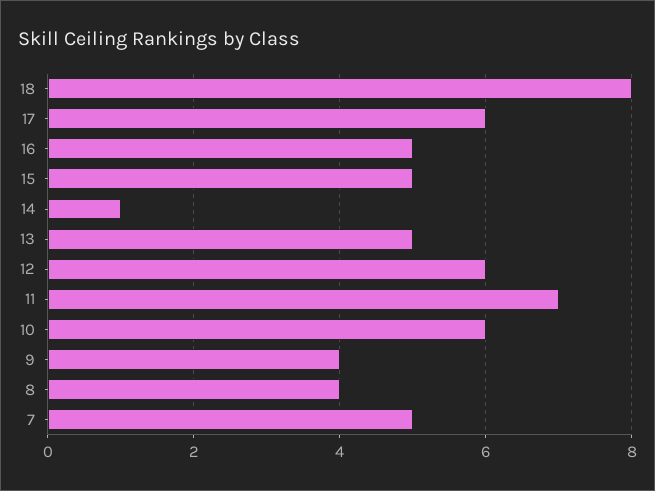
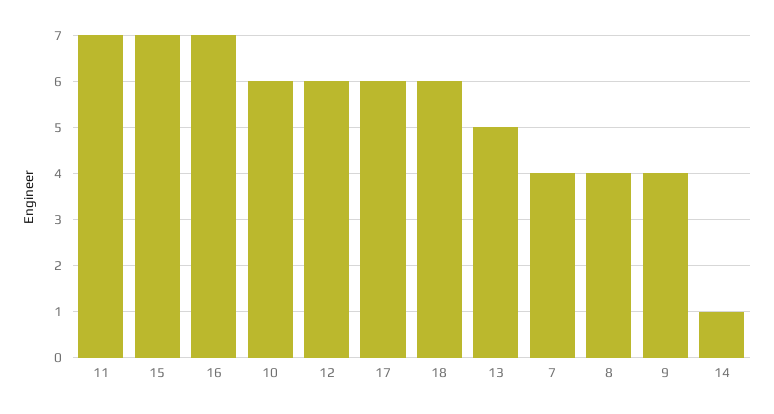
  {
-   "18": 8,
+   "18": 6,
    "17": 6,
-   "16": 5,
+   "16": 7,
-   "15": 5,
+   "15": 7,
    "14": 1,
    "13": 5,
    "12": 6,
    "11": 7,
    "10": 6,
    "9": 4,
    "8": 4,
-   "7": 5
+   "7": 4
  }

